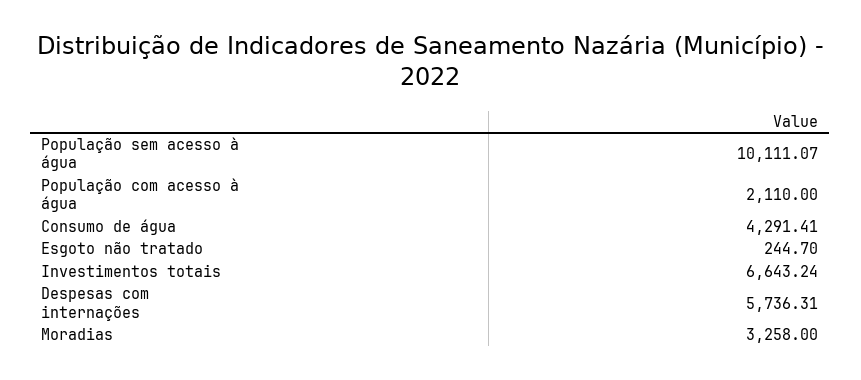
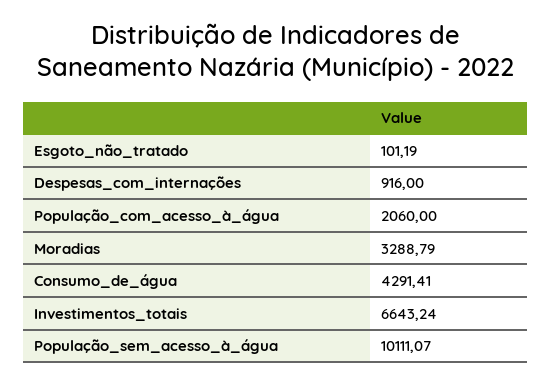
  {
    "População sem acesso à água": 10111.07,
-   "População com acesso à água": 2110,
+   "População com acesso à água": 2060,
    "Consumo de água": 4291.41,
-   "Esgoto não tratado": 244.7,
+   "Esgoto não tratado": 101.19,
    "Investimentos totais": 6643.24,
-   "Despesas com internações": 5736.31,
+   "Despesas com internações": 916,
-   "Moradias": 3258
+   "Moradias": 3288.79
  }

